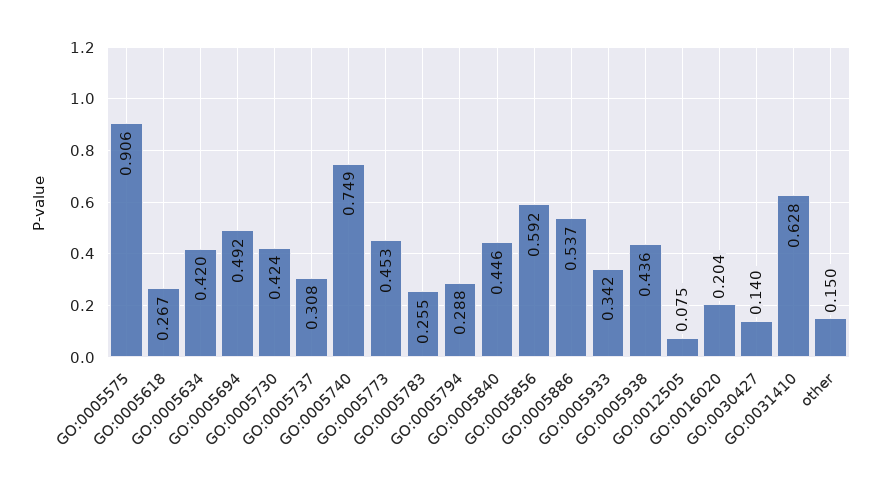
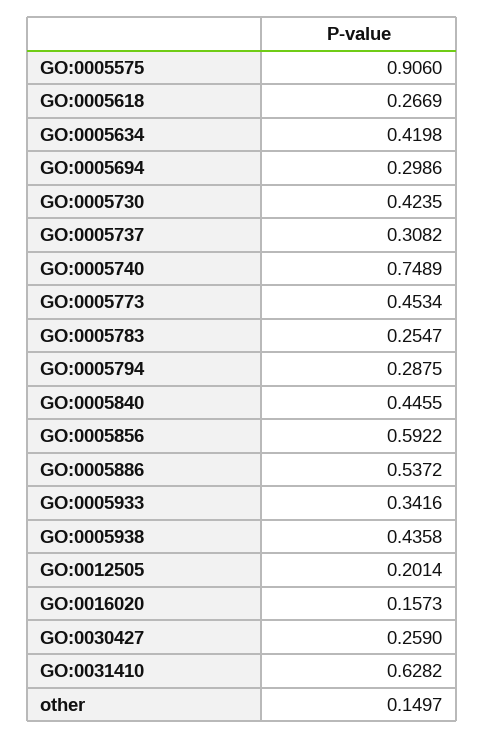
  {
    "GO:0005575": 0.906,
    "GO:0005618": 0.2669,
    "GO:0005634": 0.4198,
-   "GO:0005694": 0.492,
+   "GO:0005694": 0.2986,
    "GO:0005730": 0.4235,
    "GO:0005737": 0.3082,
    "GO:0005740": 0.7489,
    "GO:0005773": 0.4534,
    "GO:0005783": 0.2547,
    "GO:0005794": 0.2875,
    "GO:0005840": 0.4455,
    "GO:0005856": 0.5922,
    "GO:0005886": 0.5372,
    "GO:0005933": 0.3416,
    "GO:0005938": 0.4358,
-   "GO:0012505": 0.075,
+   "GO:0012505": 0.2014,
-   "GO:0016020": 0.204,
+   "GO:0016020": 0.1573,
-   "GO:0030427": 0.14,
+   "GO:0030427": 0.259,
    "GO:0031410": 0.6282,
    "other": 0.1497
  }

